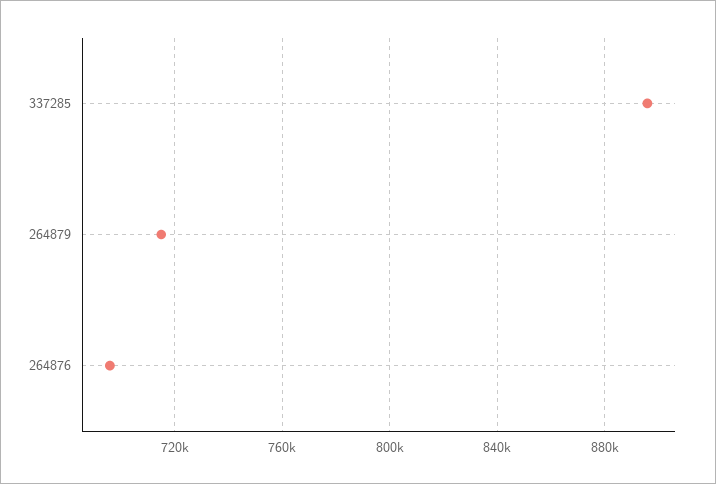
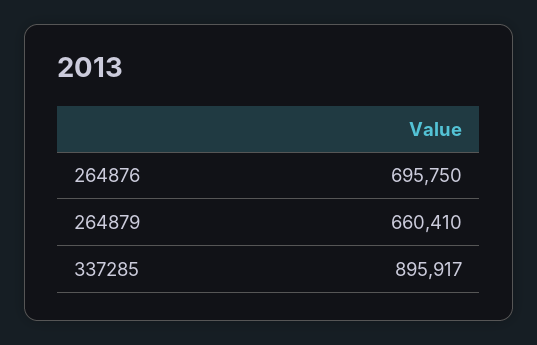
  {
    "337285": 895917,
-   "264879": 715000,
+   "264879": 660410,
    "264876": 695750
  }

